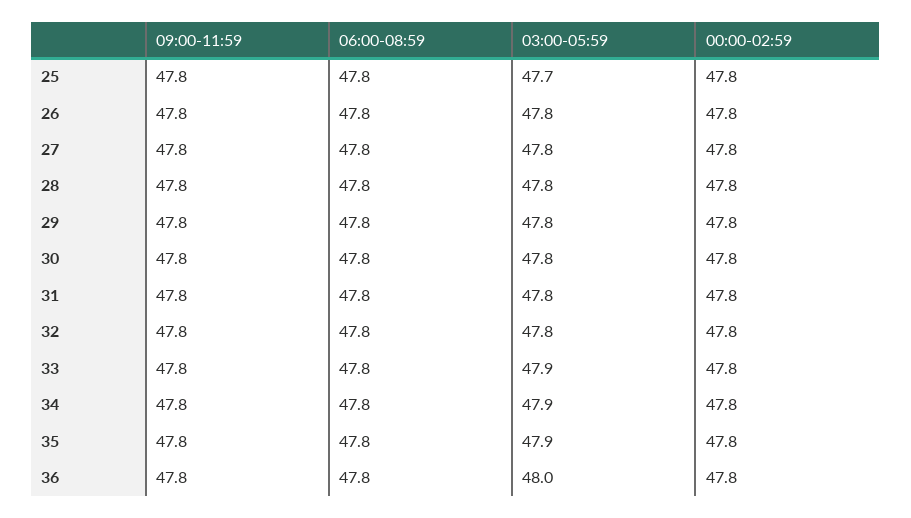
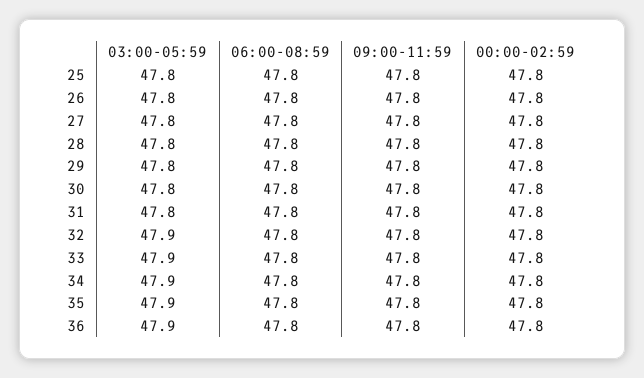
  {
    "09:00-11:59": {
      "25": 47.8,
      "26": 47.8,
      "27": 47.8,
      "28": 47.8,
      "29": 47.8,
      "30": 47.8,
      "31": 47.8,
      "32": 47.8,
      "33": 47.8,
      "34": 47.8,
      "35": 47.8,
      "36": 47.8
    },
    "06:00-08:59": {
      "25": 47.8,
      "26": 47.8,
      "27": 47.8,
      "28": 47.8,
      "29": 47.8,
      "30": 47.8,
      "31": 47.8,
      "32": 47.8,
      "33": 47.8,
      "34": 47.8,
      "35": 47.8,
      "36": 47.8
    },
    "03:00-05:59": {
-     "25": 47.7,
+     "25": 47.8,
      "26": 47.8,
      "27": 47.8,
      "28": 47.8,
      "29": 47.8,
      "30": 47.8,
      "31": 47.8,
-     "32": 47.8,
+     "32": 47.9,
      "33": 47.9,
      "34": 47.9,
      "35": 47.9,
-     "36": 48
+     "36": 47.9
    },
    "00:00-02:59": {
      "25": 47.8,
      "26": 47.8,
      "27": 47.8,
      "28": 47.8,
      "29": 47.8,
      "30": 47.8,
      "31": 47.8,
      "32": 47.8,
      "33": 47.8,
      "34": 47.8,
      "35": 47.8,
      "36": 47.8
    }
  }

